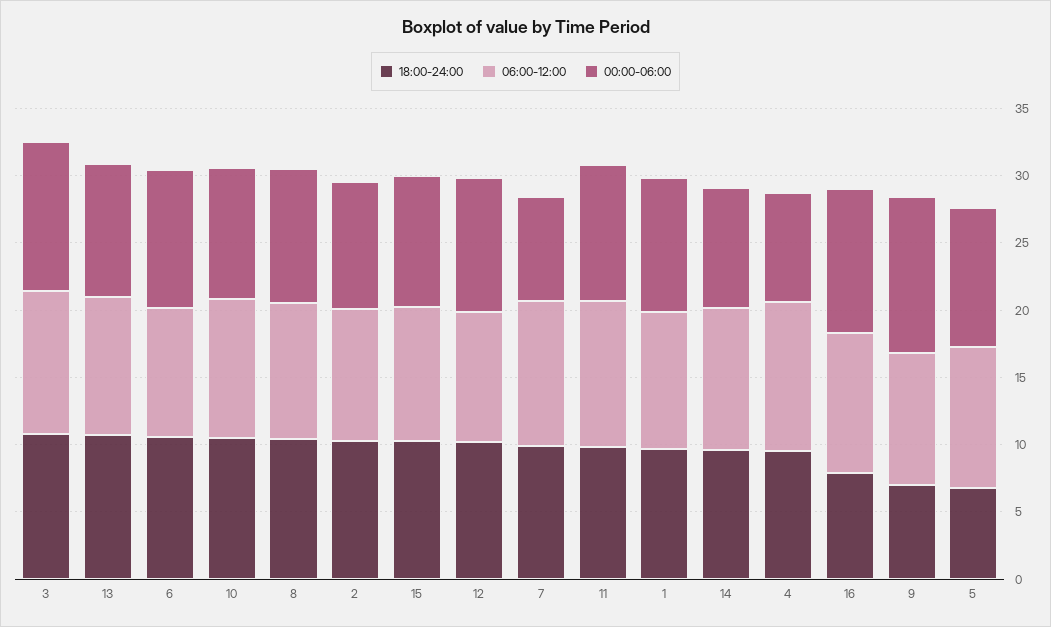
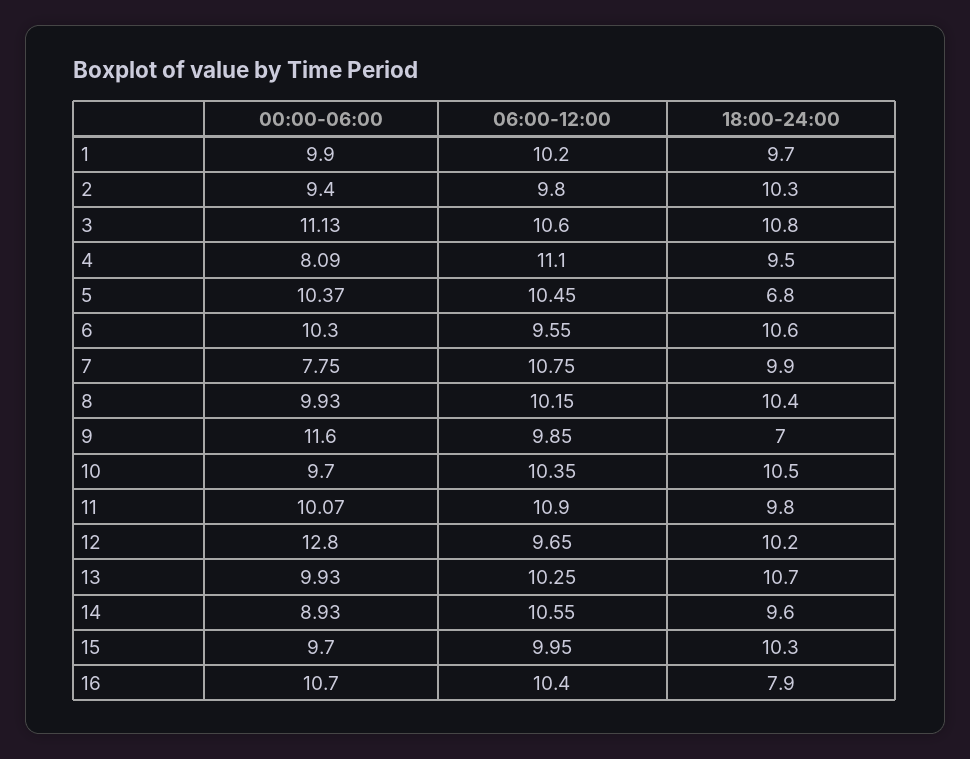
  {
    "18:00-24:00": {
      "3": 10.8,
      "13": 10.7,
      "6": 10.6,
      "10": 10.5,
      "8": 10.4,
      "2": 10.3,
      "15": 10.3,
      "12": 10.2,
      "7": 9.9,
      "11": 9.8,
      "1": 9.7,
      "14": 9.6,
      "4": 9.5,
      "16": 7.9,
      "9": 7,
      "5": 6.8
    },
    "06:00-12:00": {
      "3": 10.6,
      "13": 10.25,
      "6": 9.55,
      "10": 10.35,
      "8": 10.15,
      "2": 9.8,
      "15": 9.95,
      "12": 9.65,
      "7": 10.75,
      "11": 10.9,
      "1": 10.2,
      "14": 10.55,
      "4": 11.1,
      "16": 10.4,
      "9": 9.85,
      "5": 10.45
    },
    "00:00-06:00": {
      "3": 11.13,
      "13": 9.93,
      "6": 10.3,
      "10": 9.7,
      "8": 9.93,
      "2": 9.4,
      "15": 9.7,
-     "12": 10,
+     "12": 12.8,
      "7": 7.75,
      "11": 10.07,
      "1": 9.9,
      "14": 8.93,
      "4": 8.09,
      "16": 10.7,
      "9": 11.6,
      "5": 10.37
    }
  }

